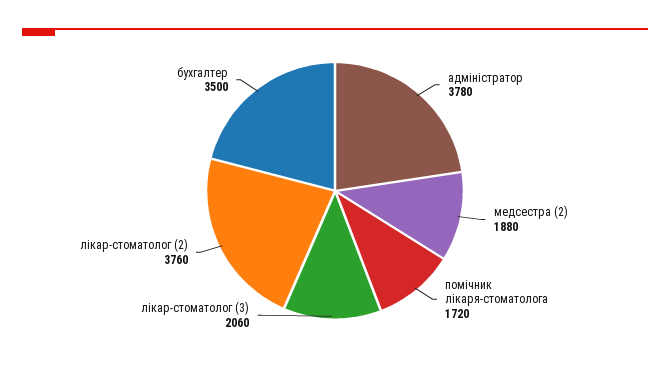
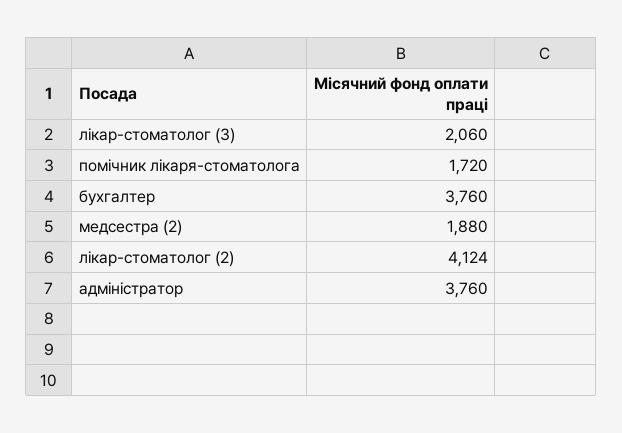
  {
-   "адміністратор": 3780,
+   "адміністратор": 3760,
    "медсестра (2)": 1880,
    "помічник лікаря-стоматолога": 1720,
    "лікар-стоматолог (3)": 2060,
-   "лікар-стоматолог (2)": 3760,
+   "лікар-стоматолог (2)": 4124,
-   "бухгалтер": 3500
+   "бухгалтер": 3760
  }

